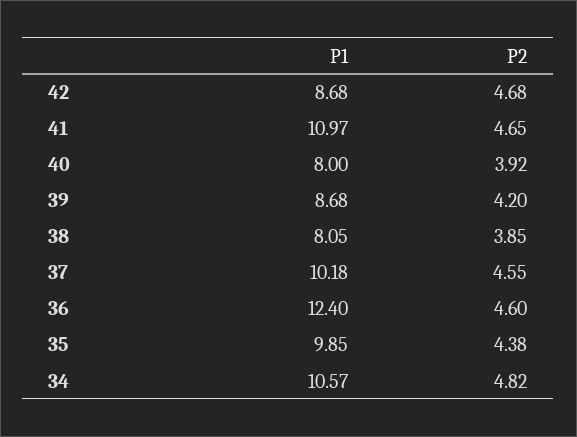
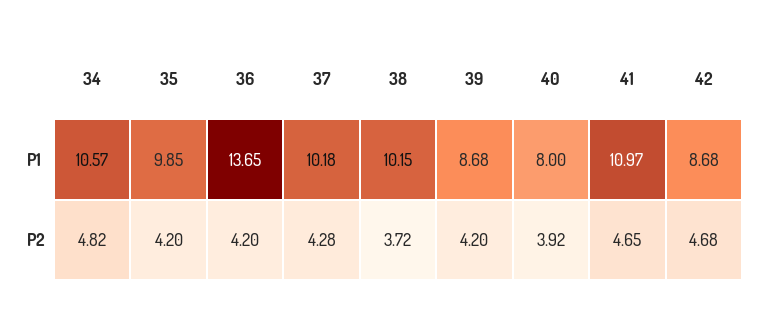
  {
    "P1": {
      "42": 8.68,
      "41": 10.97,
      "40": 8,
      "39": 8.68,
-     "38": 8.05,
+     "38": 10.15,
      "37": 10.18,
-     "36": 12.4,
+     "36": 13.65,
      "35": 9.85,
      "34": 10.57
    },
    "P2": {
      "42": 4.68,
      "41": 4.65,
      "40": 3.92,
      "39": 4.2,
-     "38": 3.85,
+     "38": 3.72,
-     "37": 4.55,
+     "37": 4.28,
-     "36": 4.6,
+     "36": 4.2,
-     "35": 4.38,
+     "35": 4.2,
      "34": 4.82
    }
  }

